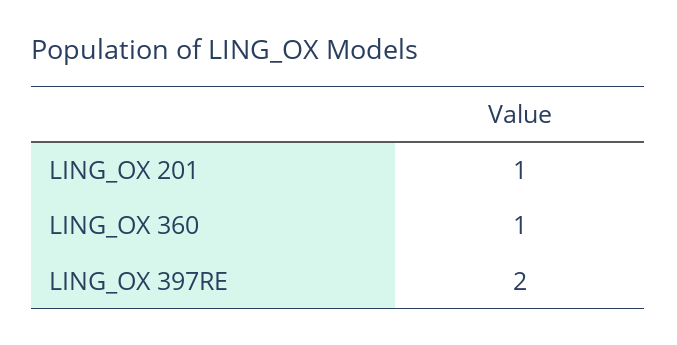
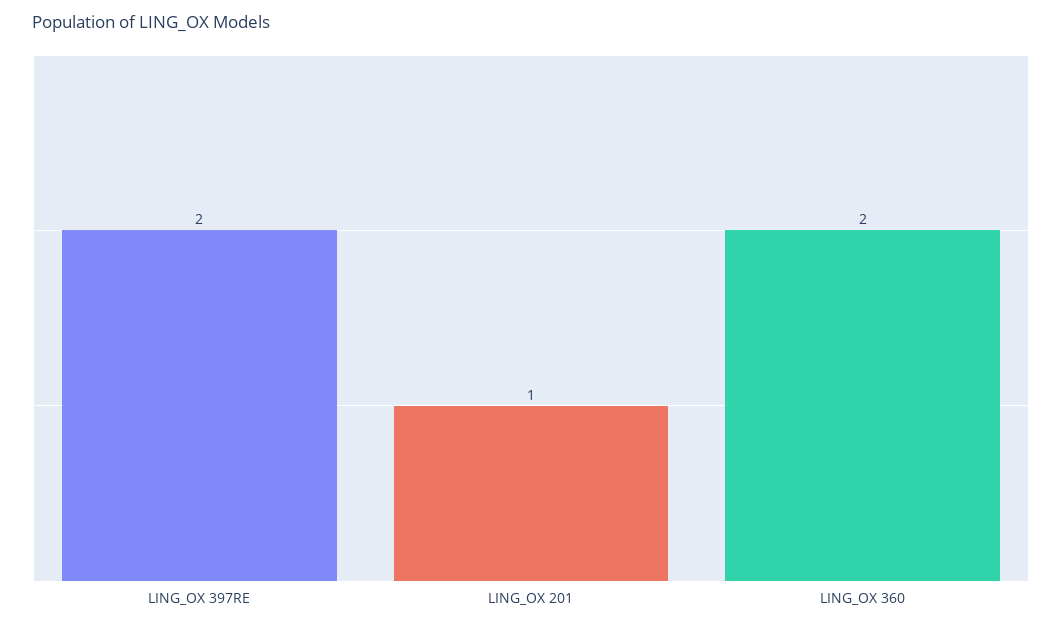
  {
    "LING_OX 201": 1,
-   "LING_OX 360": 1,
+   "LING_OX 360": 2,
    "LING_OX 397RE": 2
  }

